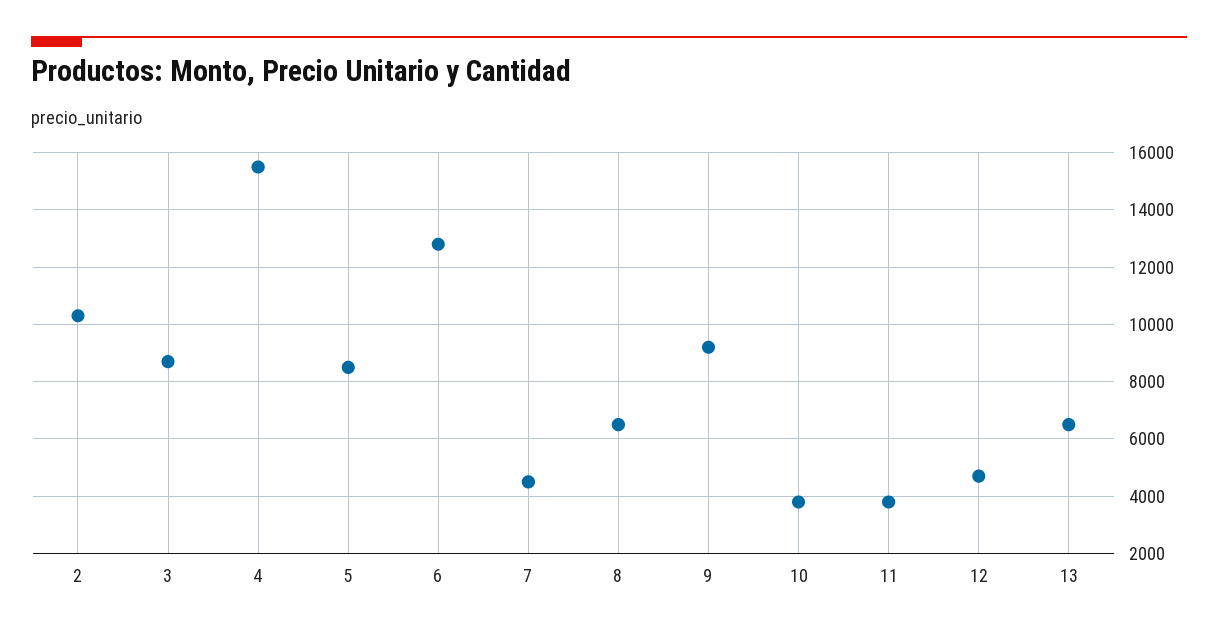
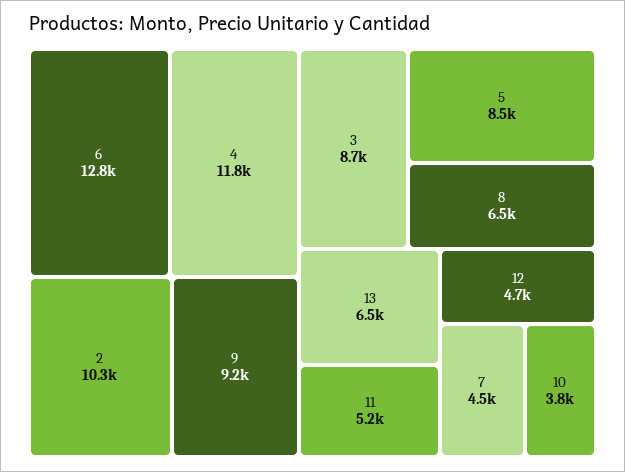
  {
    "2": 10300,
    "3": 8700,
-   "4": 15500,
+   "4": 11800,
    "5": 8500,
    "6": 12800,
    "7": 4500,
    "8": 6500,
    "9": 9200,
    "10": 3800,
-   "11": 3750,
+   "11": 5200,
    "12": 4700,
    "13": 6500
  }

